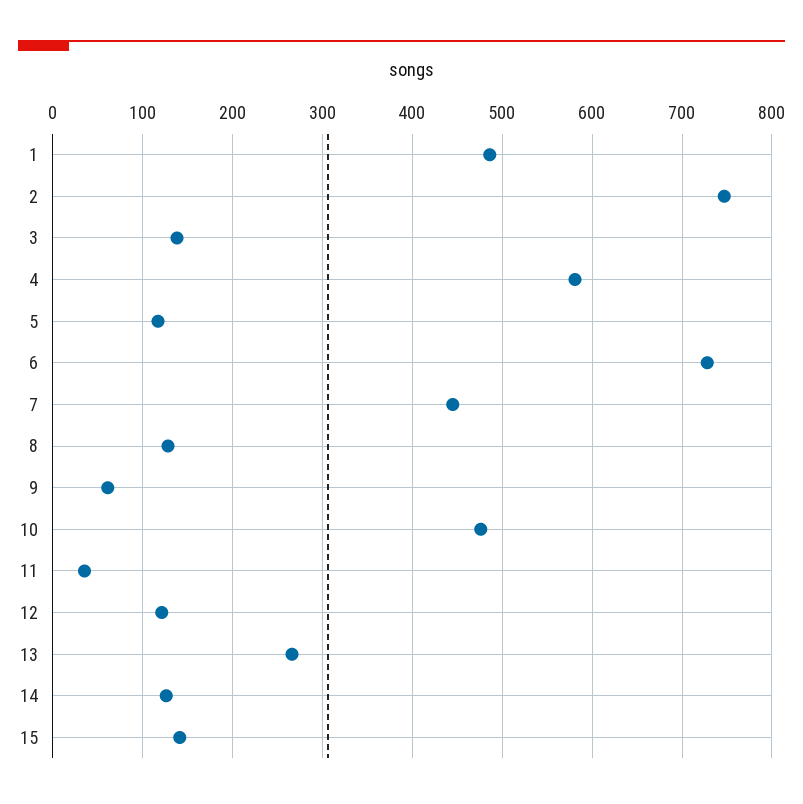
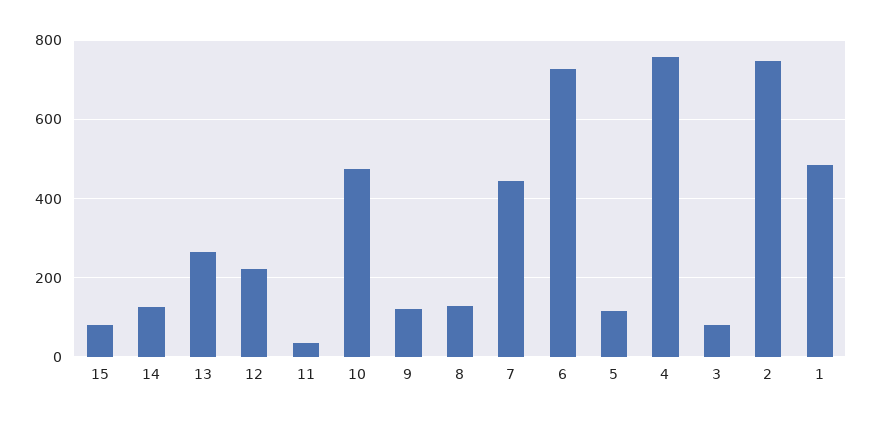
  {
    "1": 490,
    "2": 750,
-   "3": 140,
+   "3": 80,
-   "4": 580,
+   "4": 760,
    "5": 120,
    "6": 730,
    "7": 450,
    "8": 130,
-   "9": 60,
+   "9": 120,
    "10": 480,
    "11": 40,
-   "12": 120,
+   "12": 220,
    "13": 270,
    "14": 130,
-   "15": 140
+   "15": 80
  }

